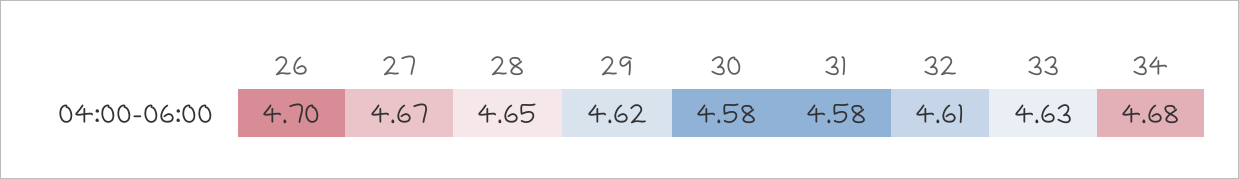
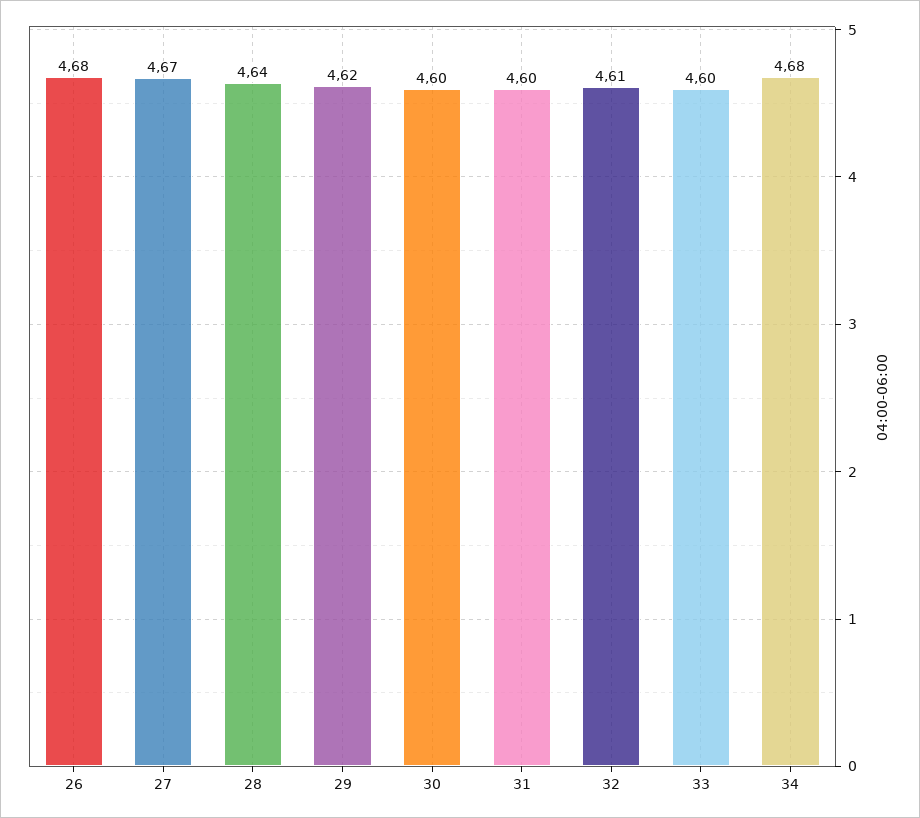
  {
-   "26": 4.7,
+   "26": 4.68,
    "27": 4.67,
-   "28": 4.65,
+   "28": 4.64,
    "29": 4.62,
-   "30": 4.58,
+   "30": 4.6,
-   "31": 4.58,
+   "31": 4.6,
    "32": 4.61,
-   "33": 4.63,
+   "33": 4.6,
    "34": 4.68
  }

